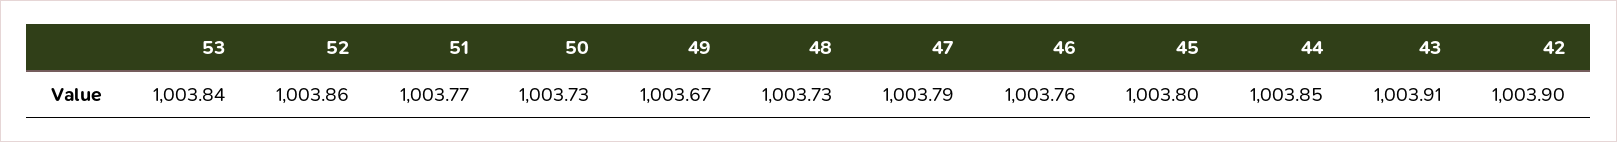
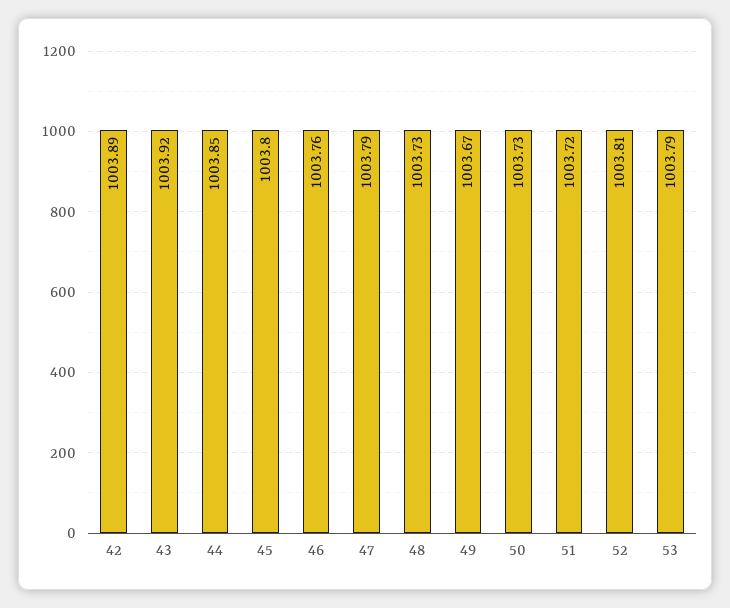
  {
-   "53": 1003.84,
+   "53": 1003.79,
-   "52": 1003.86,
+   "52": 1003.81,
-   "51": 1003.77,
+   "51": 1003.72,
    "50": 1003.73,
    "49": 1003.67,
    "48": 1003.73,
    "47": 1003.79,
    "46": 1003.76,
    "45": 1003.8,
    "44": 1003.85,
-   "43": 1003.91,
+   "43": 1003.92,
-   "42": 1003.9
+   "42": 1003.89
  }

